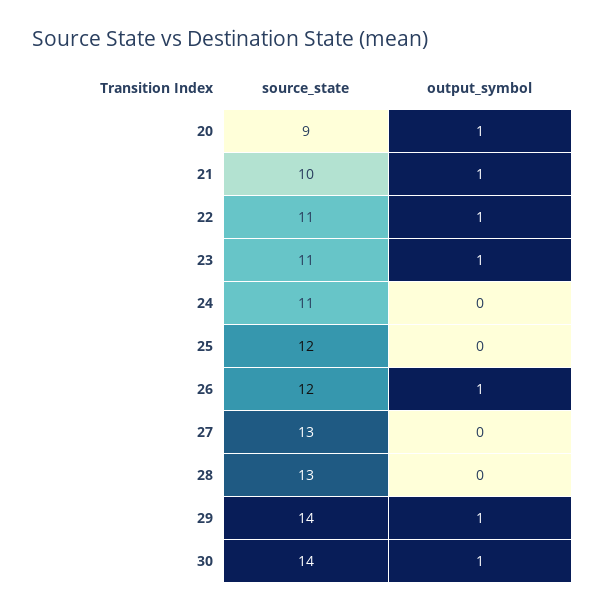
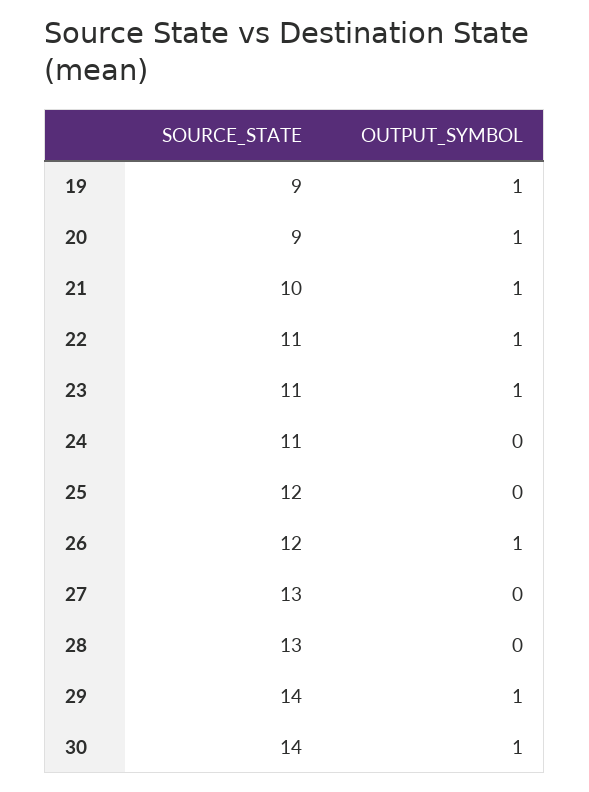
  {
    "source_state": {
      "20": 9,
      "21": 10,
      "22": 11,
      "23": 11,
      "24": 11,
      "25": 12,
      "26": 12,
      "27": 13,
      "28": 13,
      "29": 14,
-     "30": 14
+     "30": 14,
+     "19": 9
    },
    "output_symbol": {
      "20": 1,
      "21": 1,
      "22": 1,
      "23": 1,
      "24": 0,
      "25": 0,
      "26": 1,
      "27": 0,
      "28": 0,
      "29": 1,
-     "30": 1
+     "30": 1,
+     "19": 1
    }
  }

